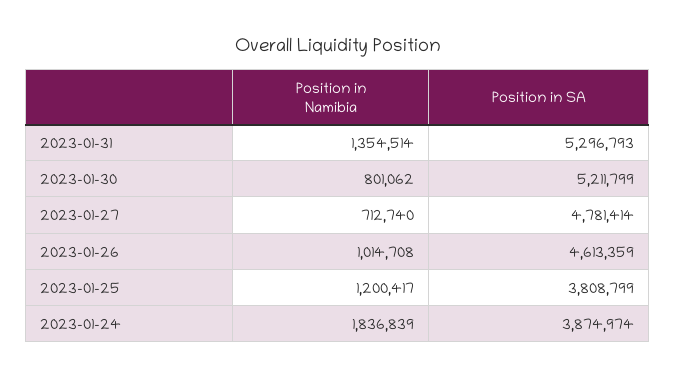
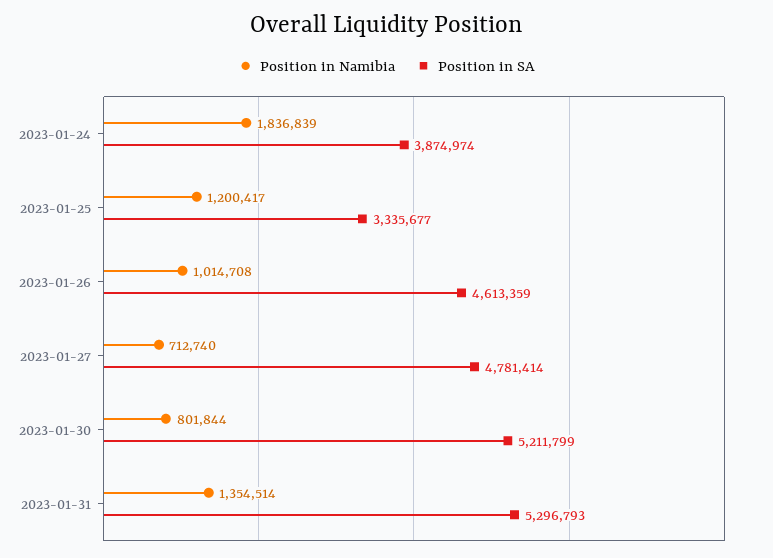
  {
    "Position in Namibia": {
      "2023-01-31": 1354514,
-     "2023-01-30": 801062,
+     "2023-01-30": 801844,
      "2023-01-27": 712740,
      "2023-01-26": 1014708,
      "2023-01-25": 1200417,
      "2023-01-24": 1836839
    },
    "Position in SA": {
      "2023-01-31": 5296793,
      "2023-01-30": 5211799,
      "2023-01-27": 4781414,
      "2023-01-26": 4613359,
-     "2023-01-25": 3808799,
+     "2023-01-25": 3335677,
      "2023-01-24": 3874974
    }
  }

